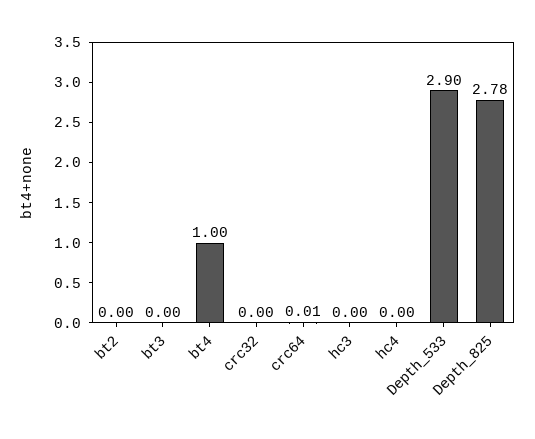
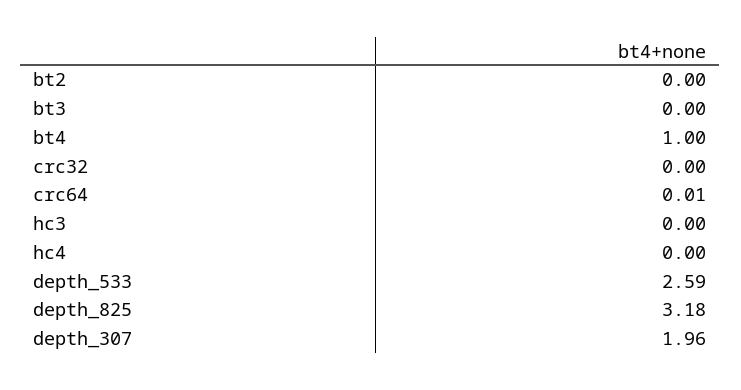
  {
    "bt2": 0,
    "bt3": 0,
    "bt4": 1,
    "crc32": 0,
    "crc64": 0.01,
    "hc3": 0,
    "hc4": 0,
-   "Depth_533": 2.9,
+   "Depth_533": 2.59,
-   "Depth_825": 2.78
+   "Depth_825": 3.18,
+   "depth_307": 1.96
  }

